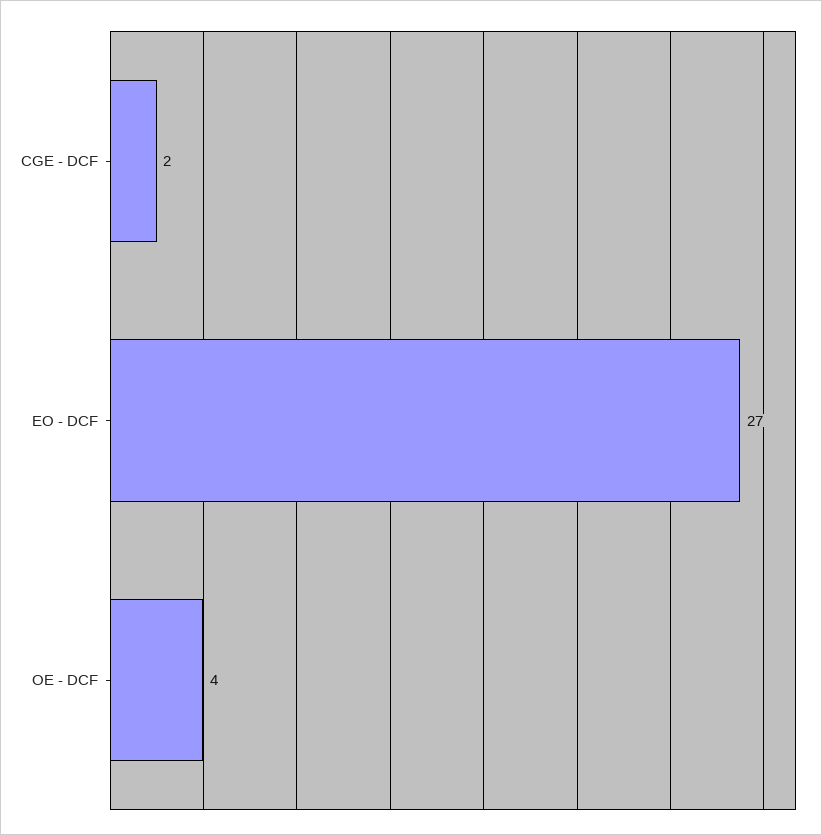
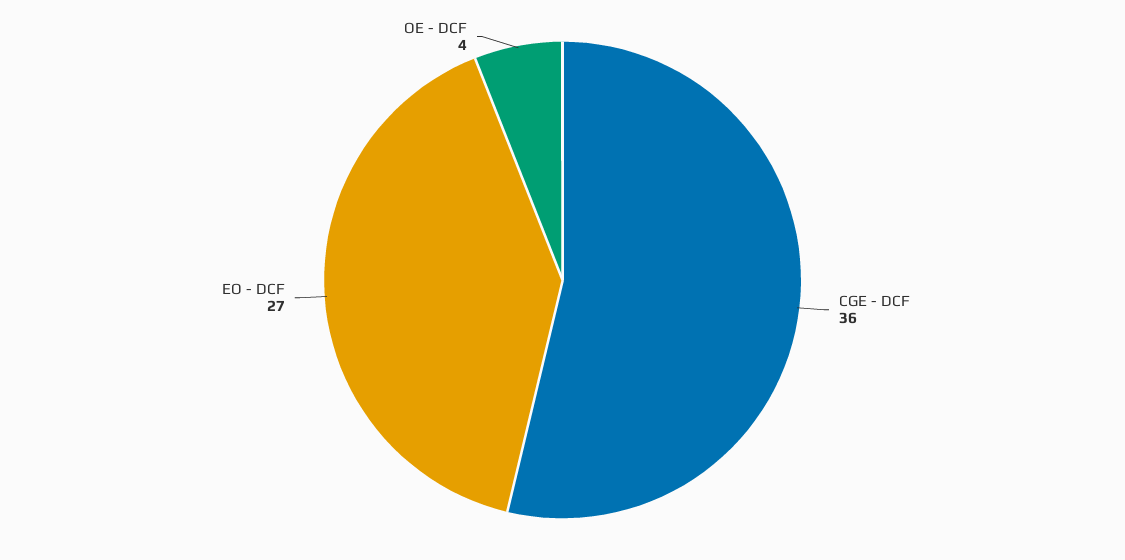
  {
-   "CGE - DCF": 2,
+   "CGE - DCF": 36,
    "EO - DCF": 27,
    "OE - DCF": 4
  }

